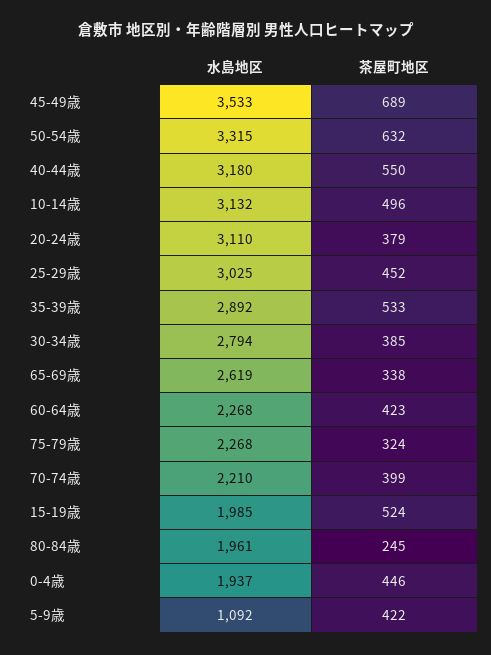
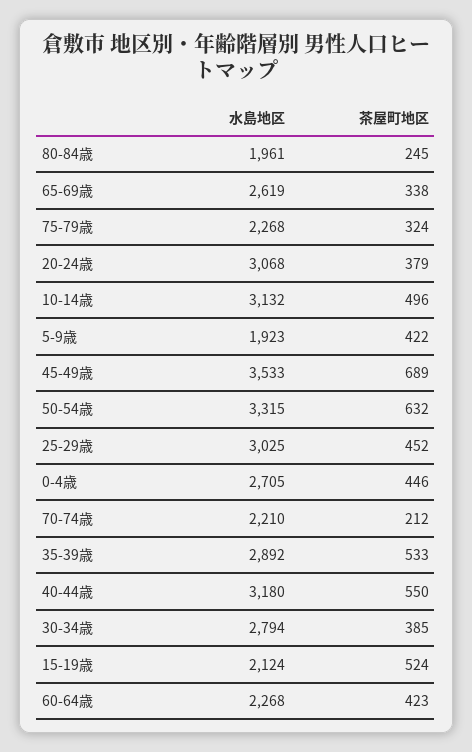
  {
    "水島地区": {
      "45-49歳": 3533,
      "50-54歳": 3315,
      "40-44歳": 3180,
      "10-14歳": 3132,
-     "20-24歳": 3110,
+     "20-24歳": 3068,
      "25-29歳": 3025,
      "35-39歳": 2892,
      "30-34歳": 2794,
      "65-69歳": 2619,
      "60-64歳": 2268,
      "75-79歳": 2268,
      "70-74歳": 2210,
-     "15-19歳": 1985,
+     "15-19歳": 2124,
      "80-84歳": 1961,
-     "0-4歳": 1937,
+     "0-4歳": 2705,
-     "5-9歳": 1092
+     "5-9歳": 1923
    },
    "茶屋町地区": {
      "45-49歳": 689,
      "50-54歳": 632,
      "40-44歳": 550,
      "10-14歳": 496,
      "20-24歳": 379,
      "25-29歳": 452,
      "35-39歳": 533,
      "30-34歳": 385,
      "65-69歳": 338,
      "60-64歳": 423,
      "75-79歳": 324,
-     "70-74歳": 399,
+     "70-74歳": 212,
      "15-19歳": 524,
      "80-84歳": 245,
      "0-4歳": 446,
      "5-9歳": 422
    }
  }

